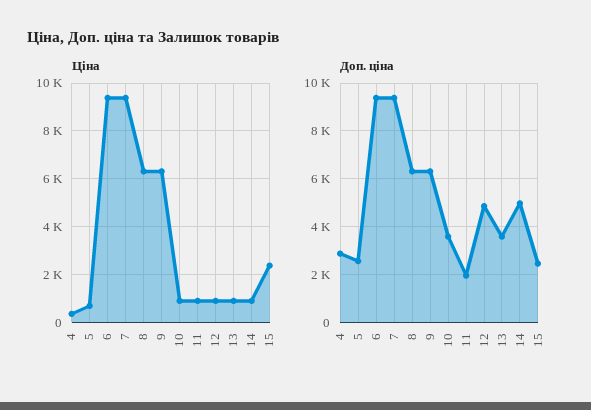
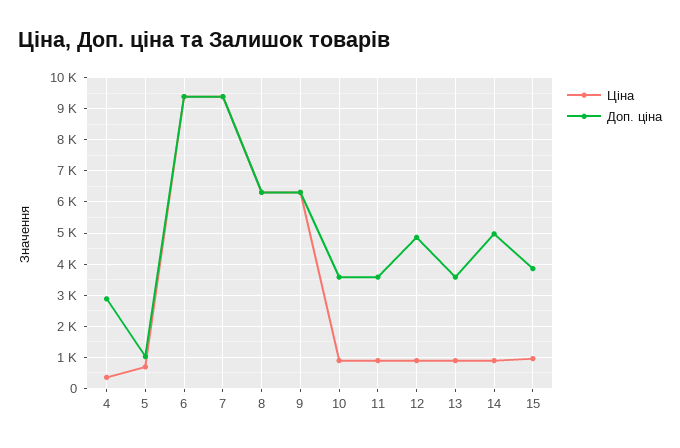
  {
    "Ціна": {
      "4": 400,
      "5": 600,
      "6": 9400,
      "7": 9400,
      "8": 6400,
      "9": 6400,
      "10": 800,
      "11": 800,
      "12": 800,
      "13": 800,
      "14": 800,
-     "15": 2500
+     "15": 1000
    },
    "Доп. ціна": {
      "4": 2800,
-     "5": 2500,
+     "5": 1000,
      "6": 9400,
      "7": 9400,
      "8": 6400,
      "9": 6400,
      "10": 3600,
-     "11": 2000,
+     "11": 3600,
      "12": 4800,
      "13": 3600,
      "14": 5000,
-     "15": 2500
+     "15": 3800
    }
  }

